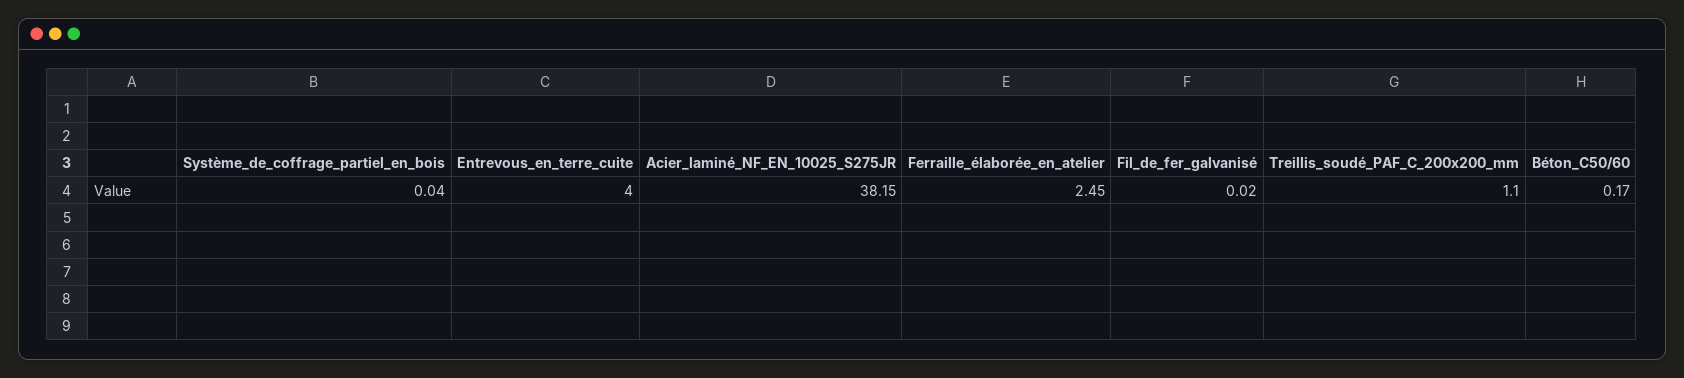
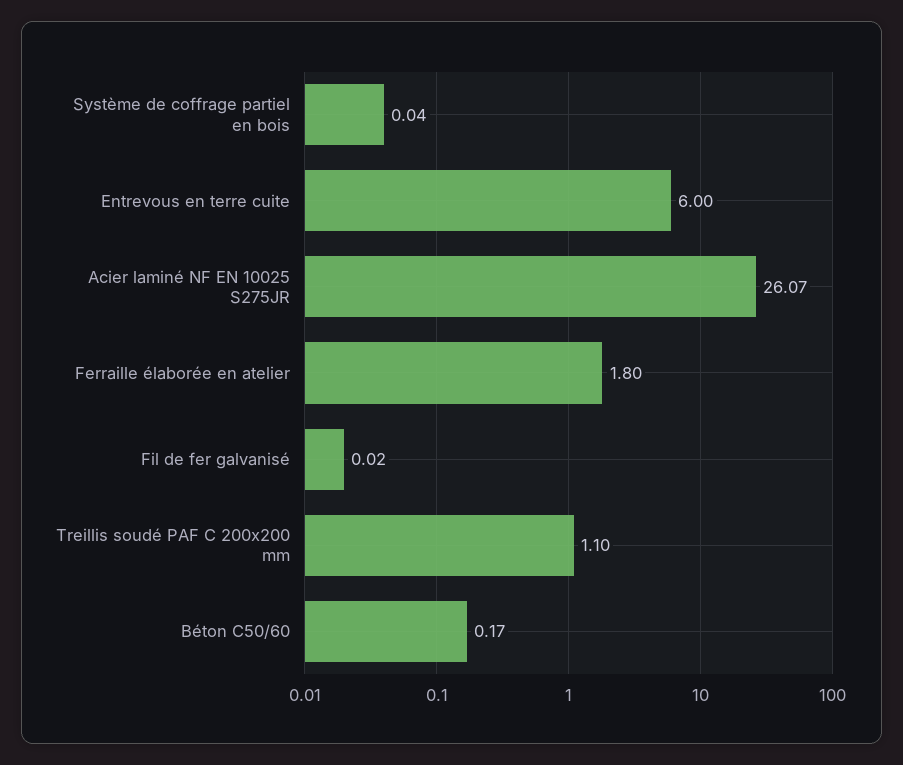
  {
    "Système_de_coffrage_partiel_en_bois": 0.04,
-   "Entrevous_en_terre_cuite": 4,
+   "Entrevous_en_terre_cuite": 6,
-   "Acier_laminé_NF_EN_10025_S275JR": 38.15,
+   "Acier_laminé_NF_EN_10025_S275JR": 26.07,
-   "Ferraille_élaborée_en_atelier": 2.45,
+   "Ferraille_élaborée_en_atelier": 1.8,
    "Fil_de_fer_galvanisé": 0.02,
    "Treillis_soudé_PAF_C_200x200_mm": 1.1,
    "Béton_C50/60": 0.17
  }

